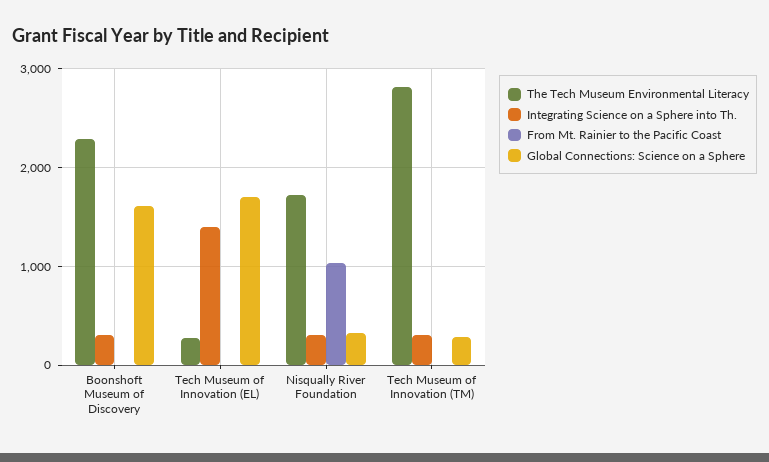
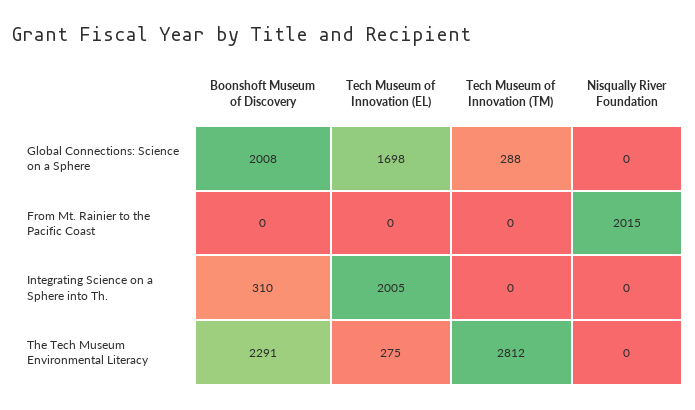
  {
    "The Tech Museum Environmental Literacy": {
      "Boonshoft Museum of Discovery": 2291,
      "Tech Museum of Innovation (EL)": 275,
-     "Nisqually River Foundation": 1700,
+     "Nisqually River Foundation": 0,
      "Tech Museum of Innovation (TM)": 2812
    },
    "Integrating Science on a Sphere into Th.": {
      "Boonshoft Museum of Discovery": 310,
-     "Tech Museum of Innovation (EL)": 1400,
+     "Tech Museum of Innovation (EL)": 2005,
-     "Nisqually River Foundation": 300,
+     "Nisqually River Foundation": 0,
-     "Tech Museum of Innovation (TM)": 300
+     "Tech Museum of Innovation (TM)": 0
    },
    "From Mt. Rainier to the Pacific Coast": {
      "Boonshoft Museum of Discovery": 0,
      "Tech Museum of Innovation (EL)": 0,
-     "Nisqually River Foundation": 1000,
+     "Nisqually River Foundation": 2015,
      "Tech Museum of Innovation (TM)": 0
    },
    "Global Connections: Science on a Sphere": {
-     "Boonshoft Museum of Discovery": 1600,
+     "Boonshoft Museum of Discovery": 2008,
      "Tech Museum of Innovation (EL)": 1698,
-     "Nisqually River Foundation": 300,
+     "Nisqually River Foundation": 0,
      "Tech Museum of Innovation (TM)": 288
    }
  }

